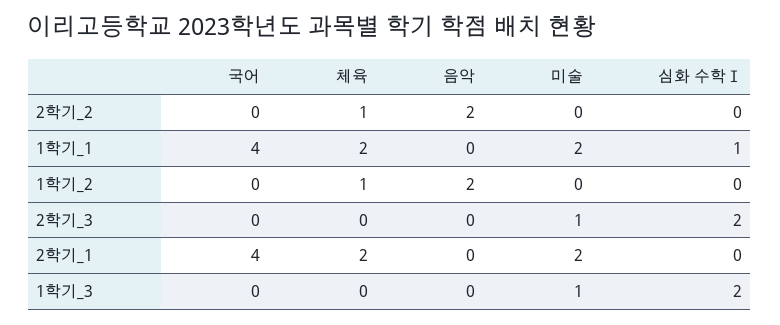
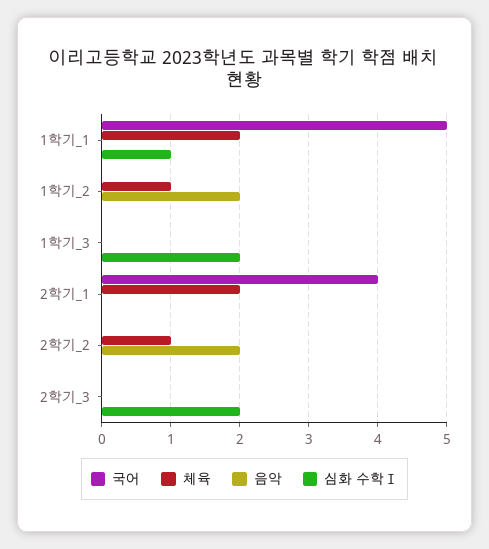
  {
    "국어": {
      "2학기_2": 0,
-     "1학기_1": 4,
+     "1학기_1": 5,
      "1학기_2": 0,
      "2학기_3": 0,
      "2학기_1": 4,
      "1학기_3": 0
    },
    "체육": {
      "2학기_2": 1,
      "1학기_1": 2,
      "1학기_2": 1,
      "2학기_3": 0,
      "2학기_1": 2,
      "1학기_3": 0
    },
    "음악": {
      "2학기_2": 2,
      "1학기_1": 0,
      "1학기_2": 2,
      "2학기_3": 0,
      "2학기_1": 0,
      "1학기_3": 0
    },
-   "미술": {
-     "2학기_2": 0,
-     "1학기_1": 2,
-     "1학기_2": 0,
-     "2학기_3": 1,
-     "2학기_1": 2,
-     "1학기_3": 1
-   },
    "심화 수학Ⅰ": {
      "2학기_2": 0,
      "1학기_1": 1,
      "1학기_2": 0,
      "2학기_3": 2,
      "2학기_1": 0,
      "1학기_3": 2
    }
  }

